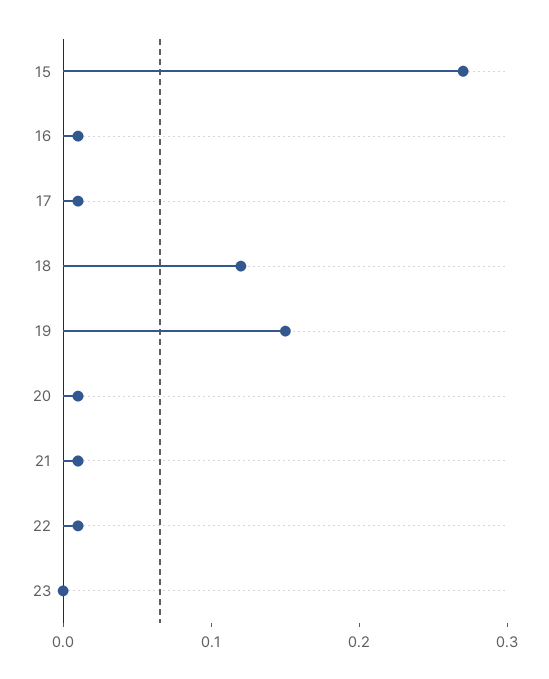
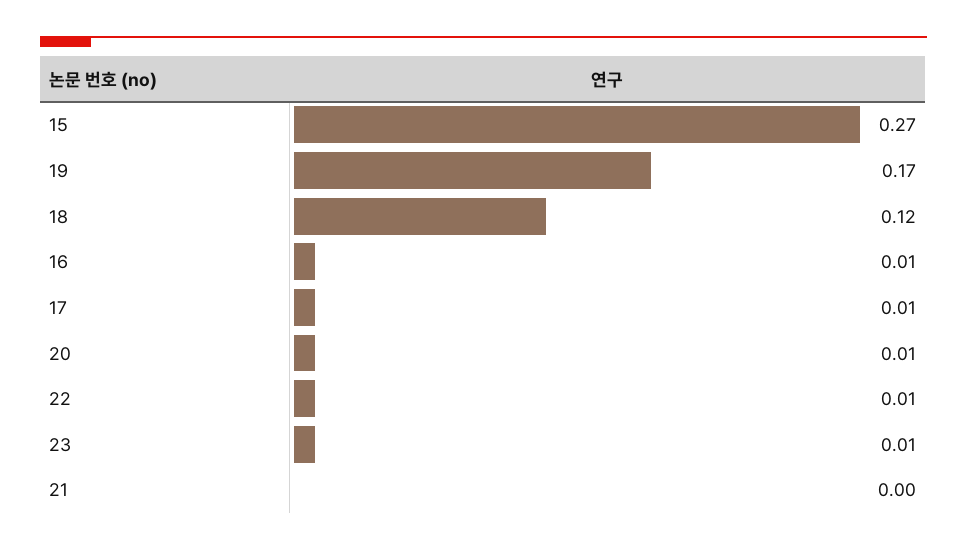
  {
    "15": 0.27,
    "16": 0.01,
    "17": 0.01,
    "18": 0.12,
-   "19": 0.15,
+   "19": 0.17,
    "20": 0.01,
-   "21": 0.01,
+   "21": 0,
    "22": 0.01,
-   "23": 0
+   "23": 0.01
  }

